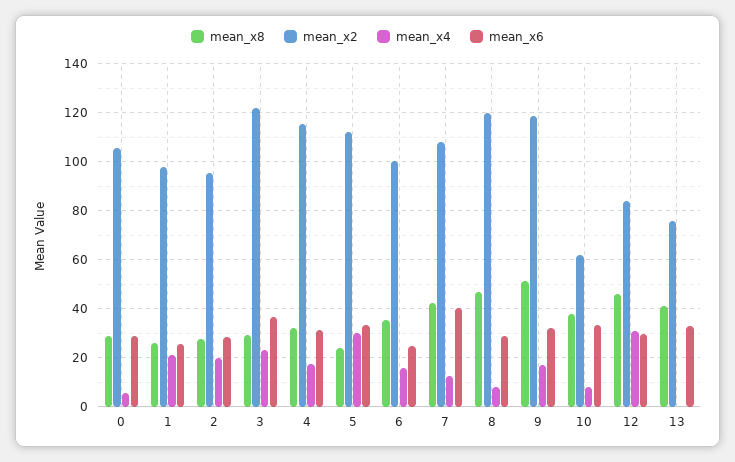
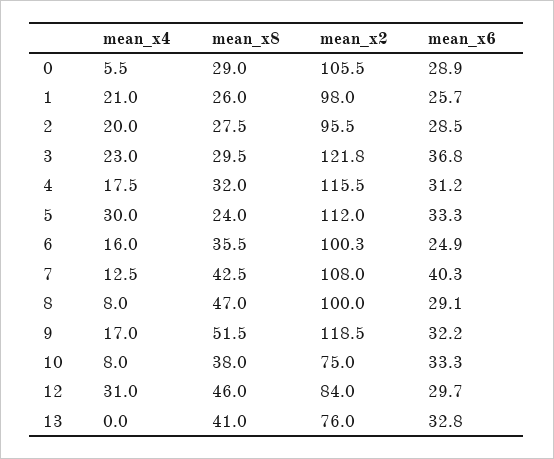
  {
    "mean_x8": {
      "0": 29,
      "1": 26,
      "2": 27.5,
      "3": 29.5,
      "4": 32,
      "5": 24,
      "6": 35.5,
      "7": 42.5,
      "8": 47,
      "9": 51.5,
      "10": 38,
      "12": 46,
      "13": 41
    },
    "mean_x2": {
      "0": 105.5,
      "1": 98,
      "2": 95.5,
      "3": 121.8,
      "4": 115.5,
      "5": 112,
      "6": 100.3,
      "7": 108,
-     "8": 120,
+     "8": 100,
      "9": 118.5,
-     "10": 62.5,
+     "10": 75,
      "12": 84,
      "13": 76
    },
    "mean_x4": {
      "0": 5.5,
      "1": 21,
      "2": 20,
      "3": 23,
      "4": 17.5,
      "5": 30,
      "6": 16,
      "7": 12.5,
      "8": 8,
      "9": 17,
      "10": 8,
      "12": 31,
      "13": 0
    },
    "mean_x6": {
      "0": 28.9,
      "1": 25.7,
      "2": 28.5,
      "3": 36.8,
      "4": 31.2,
      "5": 33.3,
      "6": 24.9,
      "7": 40.3,
      "8": 29.1,
      "9": 32.2,
      "10": 33.3,
      "12": 29.7,
      "13": 32.8
    }
  }

